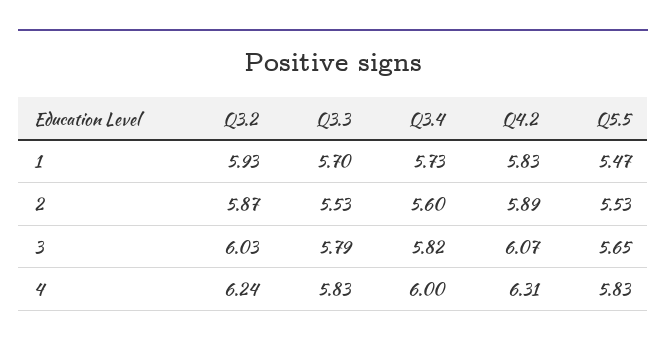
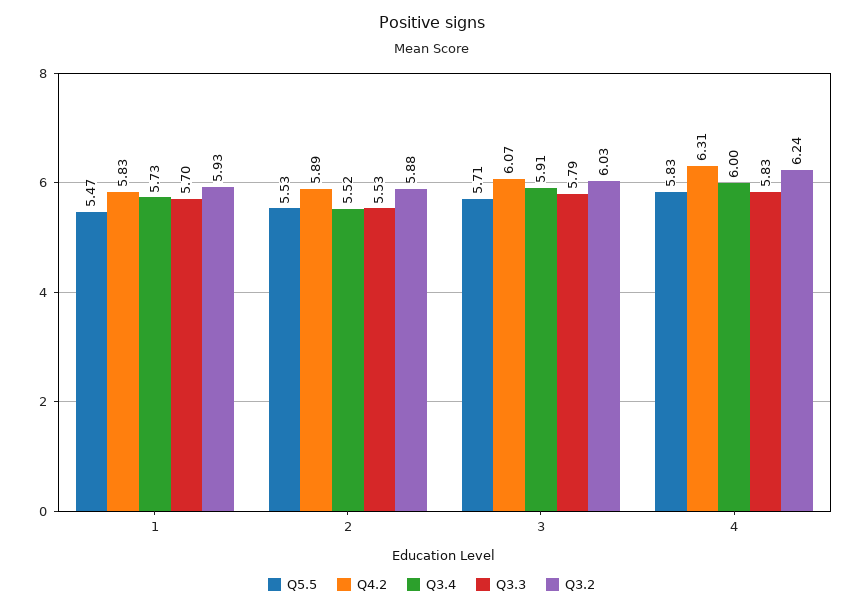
  {
    "Q3.2": {
      "1": 5.93,
-     "2": 5.87,
+     "2": 5.88,
      "3": 6.03,
      "4": 6.24
    },
    "Q3.3": {
      "1": 5.7,
      "2": 5.53,
      "3": 5.79,
      "4": 5.83
    },
    "Q3.4": {
      "1": 5.73,
-     "2": 5.6,
+     "2": 5.52,
-     "3": 5.82,
+     "3": 5.91,
      "4": 6
    },
    "Q4.2": {
      "1": 5.83,
      "2": 5.89,
      "3": 6.07,
      "4": 6.31
    },
    "Q5.5": {
      "1": 5.47,
      "2": 5.53,
-     "3": 5.65,
+     "3": 5.71,
      "4": 5.83
    }
  }

